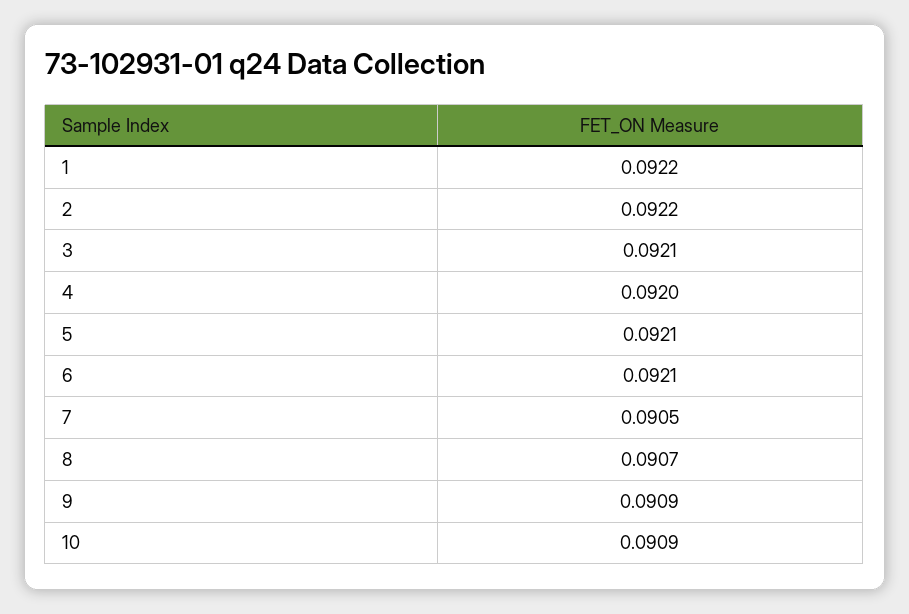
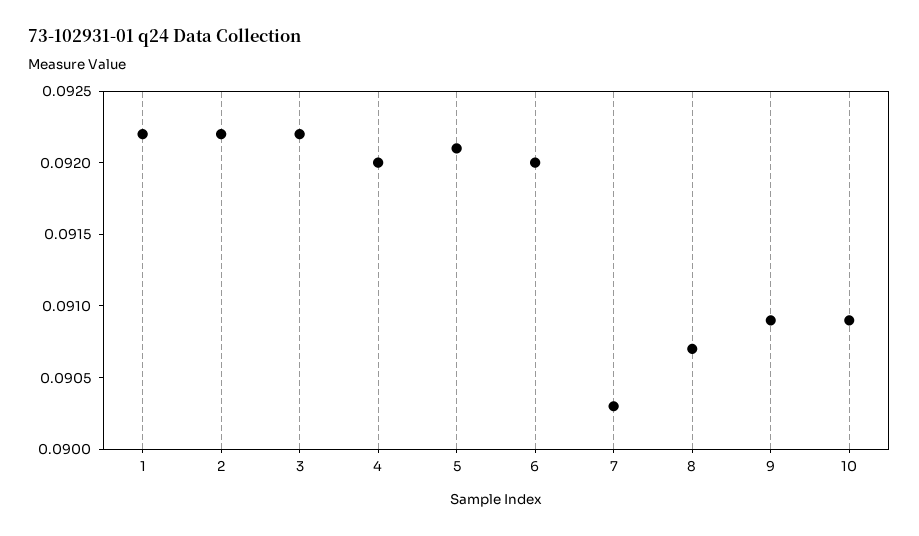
  {
    "1": 0.0922,
    "2": 0.0922,
-   "3": 0.0921,
+   "3": 0.0922,
    "4": 0.092,
    "5": 0.0921,
-   "6": 0.0921,
+   "6": 0.092,
-   "7": 0.0905,
+   "7": 0.0903,
    "8": 0.0907,
    "9": 0.0909,
    "10": 0.0909
  }

